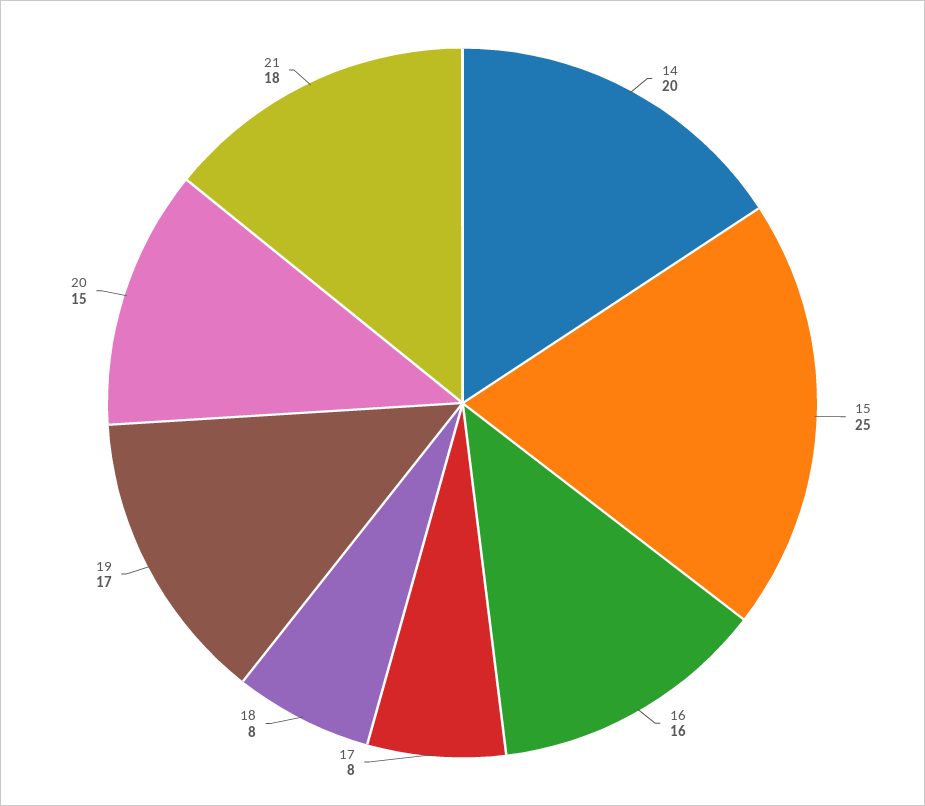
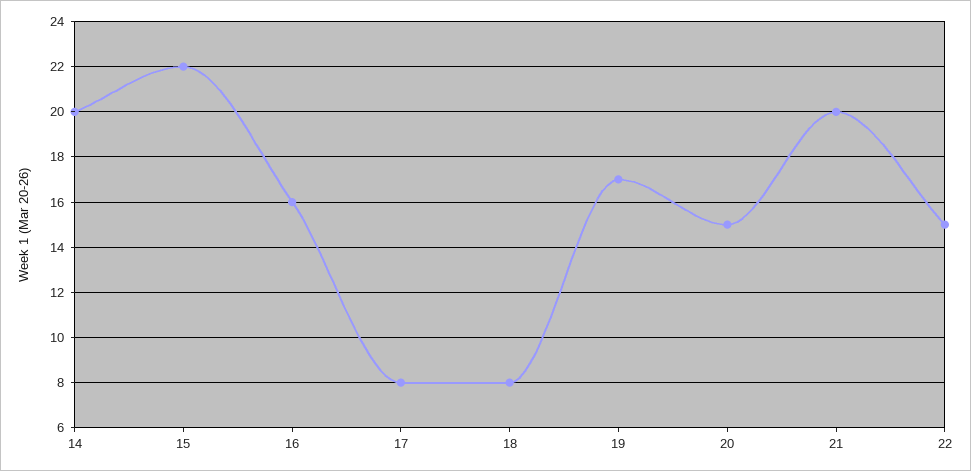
  {
    "14": 20,
-   "15": 25,
+   "15": 22,
    "16": 16,
    "17": 8,
    "18": 8,
    "19": 17,
    "20": 15,
-   "21": 18
+   "21": 20,
+   "22": 15
  }

